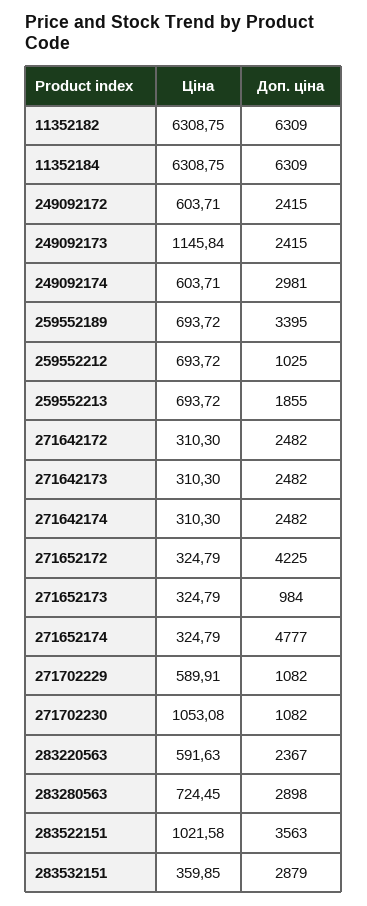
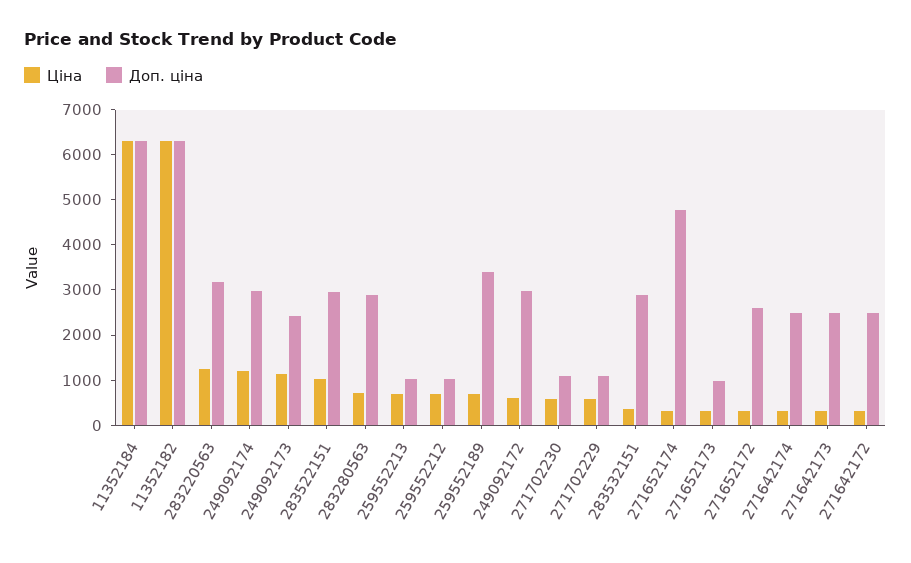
  {
    "Ціна": {
      "11352182": 6308.75,
      "11352184": 6308.75,
      "249092172": 603.71,
      "249092173": 1145.84,
-     "249092174": 603.71,
+     "249092174": 1200,
      "259552189": 693.72,
      "259552212": 693.72,
      "259552213": 693.72,
      "271642172": 310.3,
      "271642173": 310.3,
      "271642174": 310.3,
      "271652172": 324.79,
      "271652173": 324.79,
      "271652174": 324.79,
      "271702229": 589.91,
-     "271702230": 1053.08,
+     "271702230": 600,
-     "283220563": 591.63,
+     "283220563": 1200,
      "283280563": 724.45,
      "283522151": 1021.58,
      "283532151": 359.85
    },
    "Доп. ціна": {
      "11352182": 6309,
      "11352184": 6309,
-     "249092172": 2415,
+     "249092172": 3000,
      "249092173": 2415,
      "249092174": 2981,
      "259552189": 3395,
      "259552212": 1025,
-     "259552213": 1855,
+     "259552213": 1000,
      "271642172": 2482,
      "271642173": 2482,
      "271642174": 2482,
-     "271652172": 4225,
+     "271652172": 2600,
      "271652173": 984,
      "271652174": 4777,
      "271702229": 1082,
      "271702230": 1082,
-     "283220563": 2367,
+     "283220563": 3200,
      "283280563": 2898,
-     "283522151": 3563,
+     "283522151": 3000,
      "283532151": 2879
    }
  }

